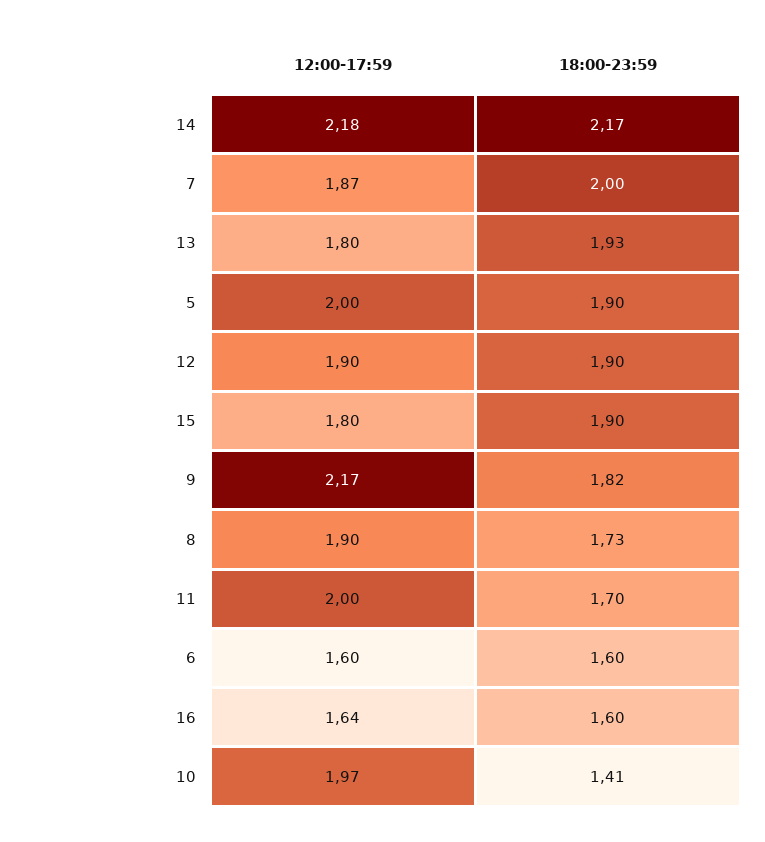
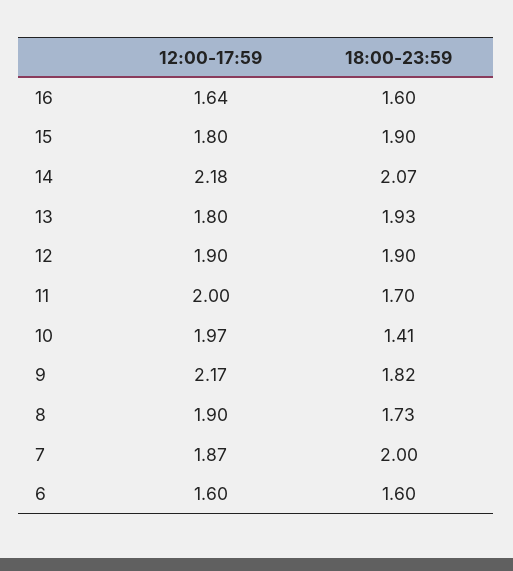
  {
    "12:00-17:59": {
      "14": 2.18,
      "7": 1.87,
      "13": 1.8,
-     "5": 2,
      "12": 1.9,
      "15": 1.8,
      "9": 2.17,
      "8": 1.9,
      "11": 2,
      "6": 1.6,
      "16": 1.64,
      "10": 1.97
    },
    "18:00-23:59": {
-     "14": 2.17,
+     "14": 2.07,
      "7": 2,
      "13": 1.93,
-     "5": 1.9,
      "12": 1.9,
      "15": 1.9,
      "9": 1.82,
      "8": 1.73,
      "11": 1.7,
      "6": 1.6,
      "16": 1.6,
      "10": 1.41
    }
  }

